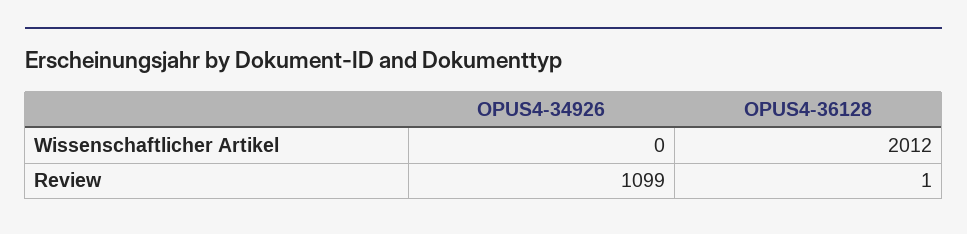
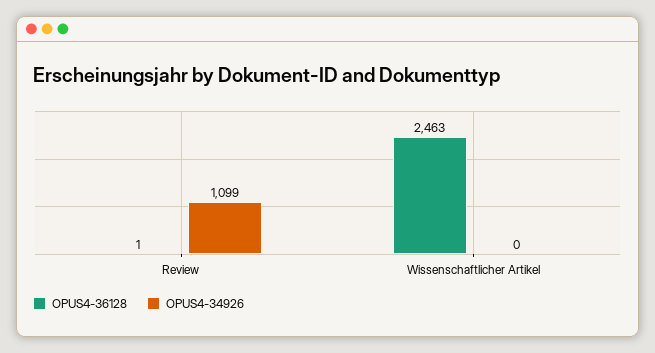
  {
    "OPUS4-34926": {
      "Wissenschaftlicher Artikel": 0,
      "Review": 1099
    },
    "OPUS4-36128": {
-     "Wissenschaftlicher Artikel": 2012,
+     "Wissenschaftlicher Artikel": 2463,
      "Review": 1
    }
  }

